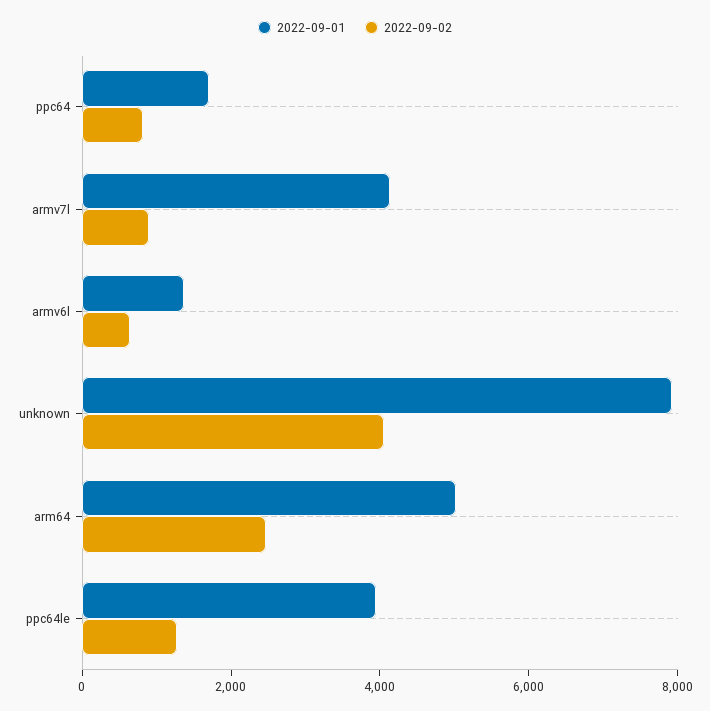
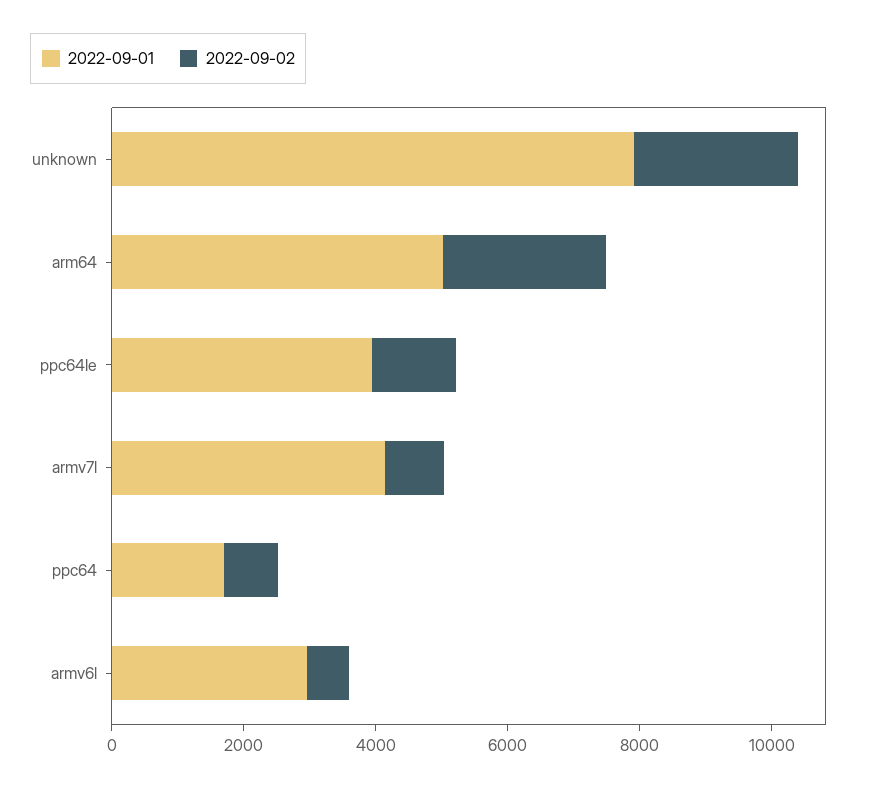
  {
    "2022-09-01": {
      "ppc64": 1500,
      "armv7l": 4000,
-     "armv6l": 1500,
+     "armv6l": 3000,
      "unknown": 8000,
      "arm64": 5000,
      "ppc64le": 4000
    },
    "2022-09-02": {
      "ppc64": 1000,
      "armv7l": 1000,
      "armv6l": 500,
-     "unknown": 4000,
+     "unknown": 2500,
      "arm64": 2500,
      "ppc64le": 1500
    }
  }

